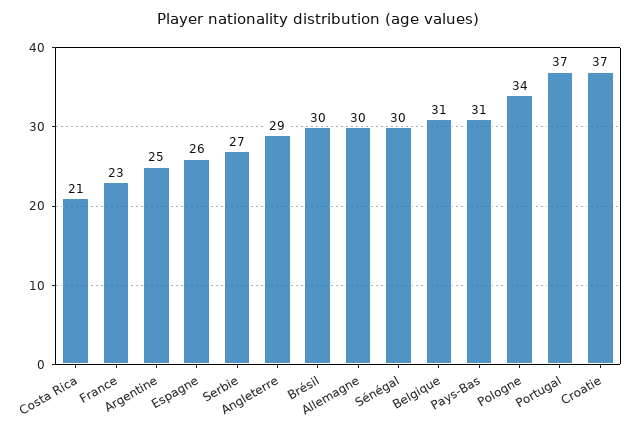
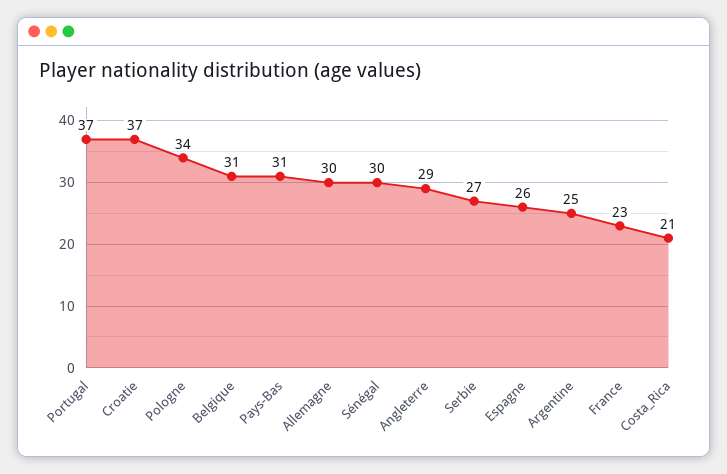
  {
    "Costa Rica": 21,
    "France": 23,
    "Argentine": 25,
    "Espagne": 26,
    "Serbie": 27,
    "Angleterre": 29,
-   "Brésil": 30,
    "Allemagne": 30,
    "Sénégal": 30,
    "Belgique": 31,
    "Pays-Bas": 31,
    "Pologne": 34,
    "Portugal": 37,
    "Croatie": 37
  }

